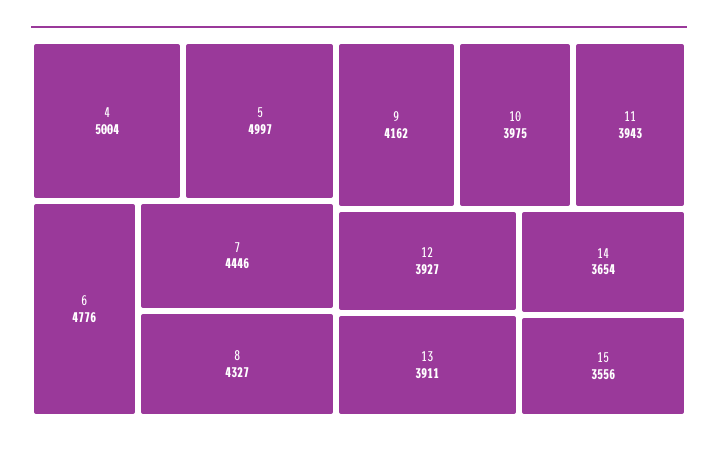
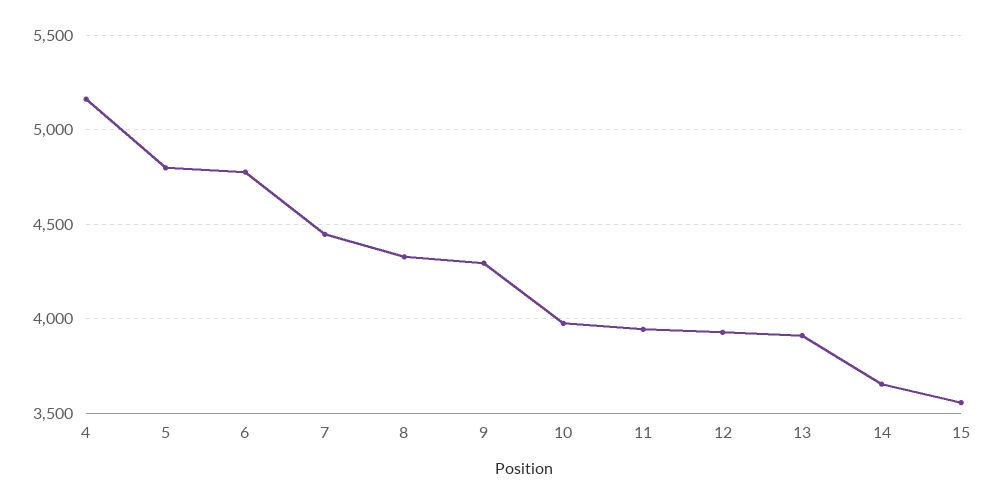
  {
-   "4": 5004,
+   "4": 5150,
-   "5": 4997,
+   "5": 4800,
    "6": 4776,
    "7": 4446,
    "8": 4327,
-   "9": 4162,
+   "9": 4300,
    "10": 3975,
    "11": 3943,
    "12": 3927,
    "13": 3911,
    "14": 3654,
    "15": 3556
  }

